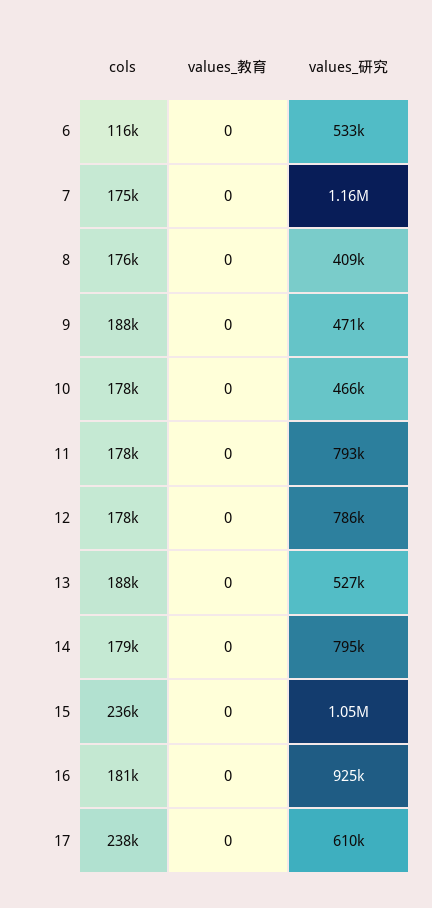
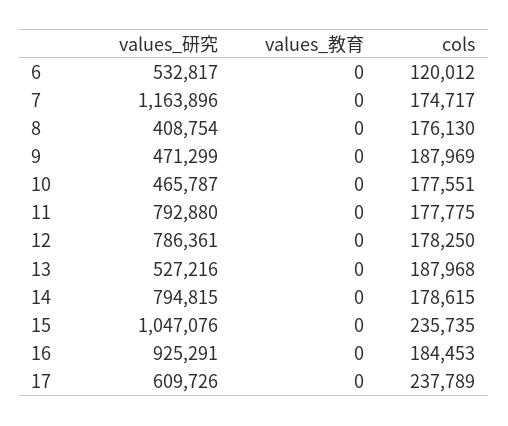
  {
    "cols": {
-     "6": 116000,
+     "6": 120012,
      "7": 174717,
      "8": 176130,
      "9": 187969,
      "10": 177551,
      "11": 177775,
      "12": 178250,
      "13": 187968,
      "14": 178615,
      "15": 235735,
-     "16": 181000,
+     "16": 184453,
      "17": 237789
    },
    "values_教育": {
      "6": 0,
      "7": 0,
      "8": 0,
      "9": 0,
      "10": 0,
      "11": 0,
      "12": 0,
      "13": 0,
      "14": 0,
      "15": 0,
      "16": 0,
      "17": 0
    },
    "values_研究": {
      "6": 532817,
      "7": 1163896,
      "8": 408754,
      "9": 471299,
      "10": 465787,
      "11": 792880,
      "12": 786361,
      "13": 527216,
      "14": 794815,
      "15": 1047076,
      "16": 925291,
      "17": 609726
    }
  }

